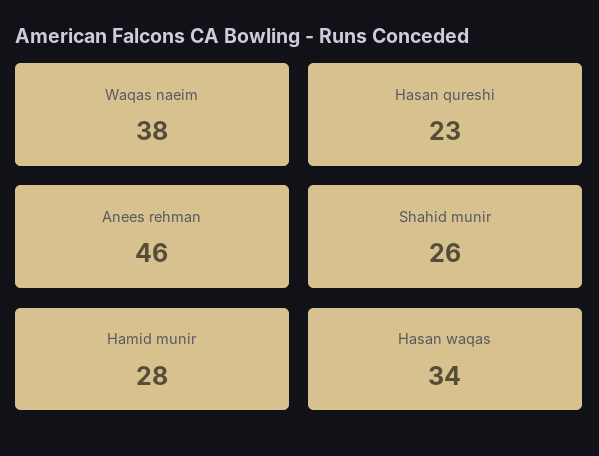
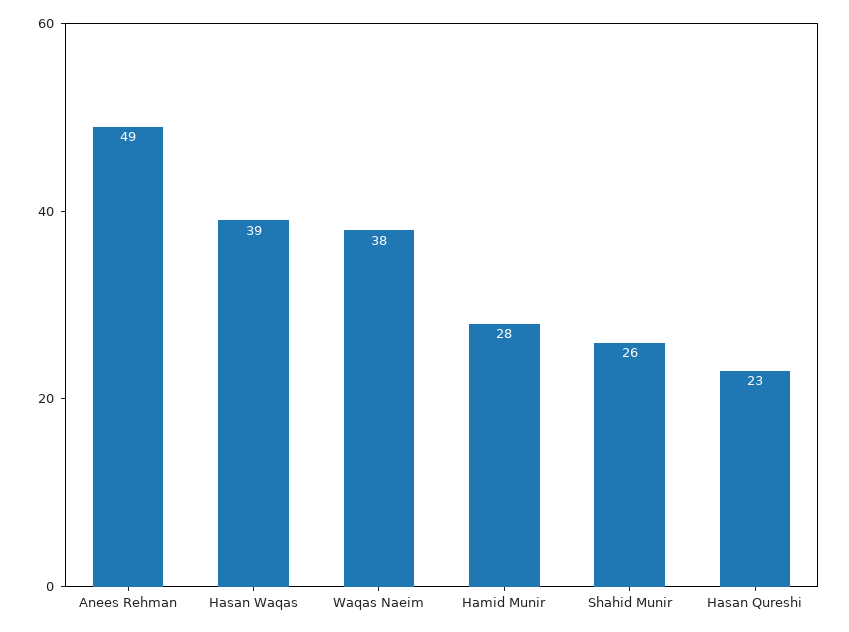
  {
    "Waqas naeim": 38,
    "Hasan qureshi": 23,
-   "Anees rehman": 46,
+   "Anees rehman": 49,
    "Shahid munir": 26,
    "Hamid munir": 28,
-   "Hasan waqas": 34
+   "Hasan waqas": 39
  }

